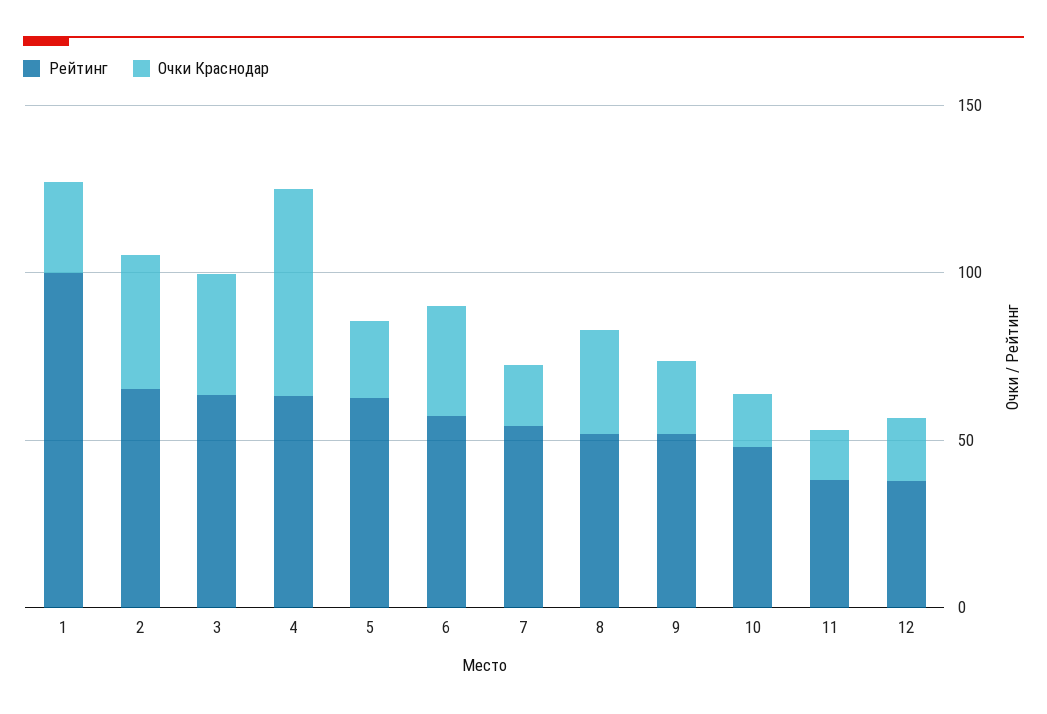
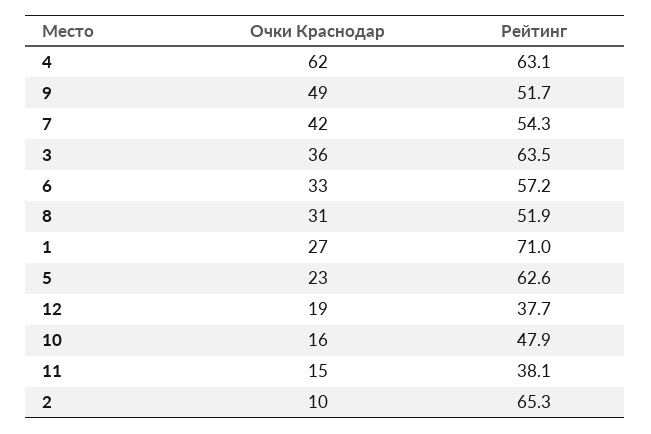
  {
    "Рейтинг": {
-     "1": 100,
+     "1": 71,
      "2": 65.3,
      "3": 63.5,
      "4": 63.1,
      "5": 62.6,
      "6": 57.2,
      "7": 54.3,
      "8": 51.9,
      "9": 51.7,
      "10": 47.9,
      "11": 38.1,
      "12": 37.7
    },
    "Очки Краснодар": {
      "1": 27,
-     "2": 40,
+     "2": 10,
      "3": 36,
      "4": 62,
      "5": 23,
      "6": 33,
-     "7": 20,
+     "7": 42,
      "8": 31,
-     "9": 20,
+     "9": 49,
      "10": 16,
      "11": 15,
      "12": 19
    }
  }

